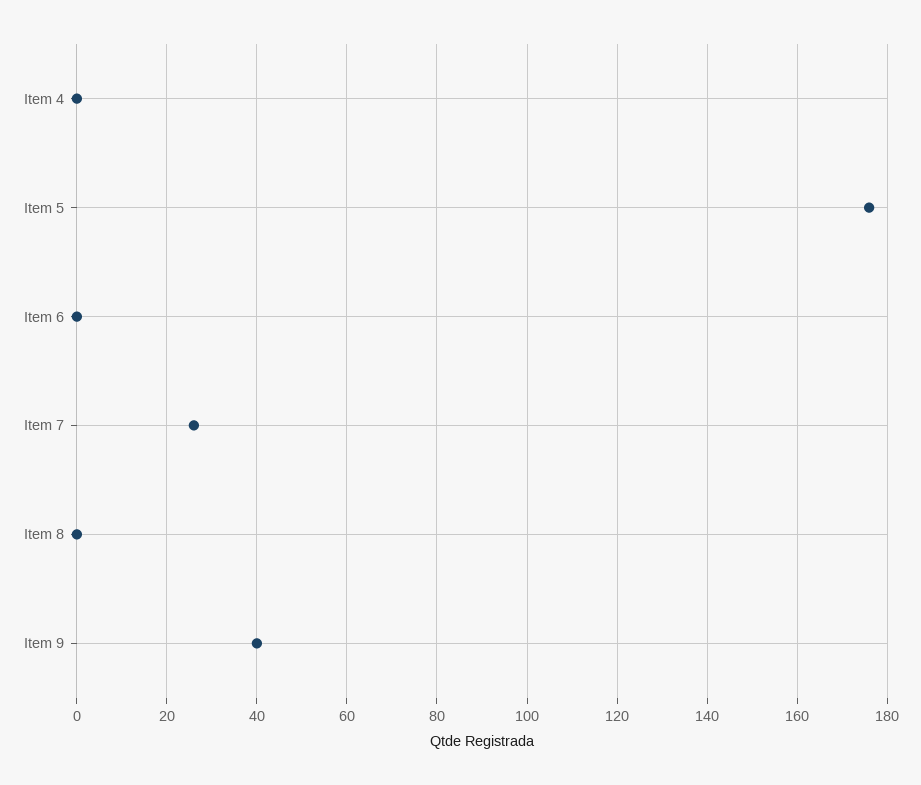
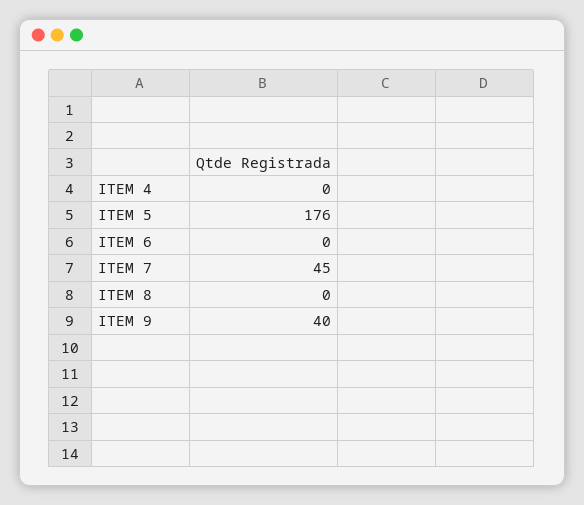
  {
    "Item 4": 0,
    "Item 5": 176,
    "Item 6": 0,
-   "Item 7": 25,
+   "Item 7": 45,
    "Item 8": 0,
    "Item 9": 40
  }

